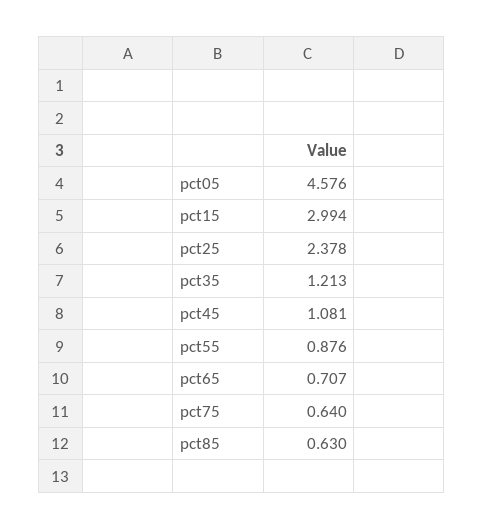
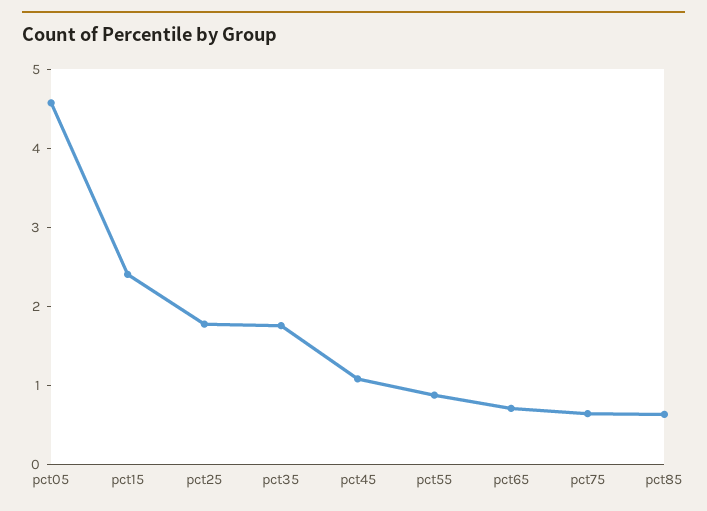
  {
    "pct05": 4.576,
-   "pct15": 2.994,
+   "pct15": 2.4,
-   "pct25": 2.378,
+   "pct25": 1.8,
-   "pct35": 1.213,
+   "pct35": 1.8,
    "pct45": 1.081,
    "pct55": 0.876,
    "pct65": 0.707,
    "pct75": 0.64,
    "pct85": 0.63
  }

